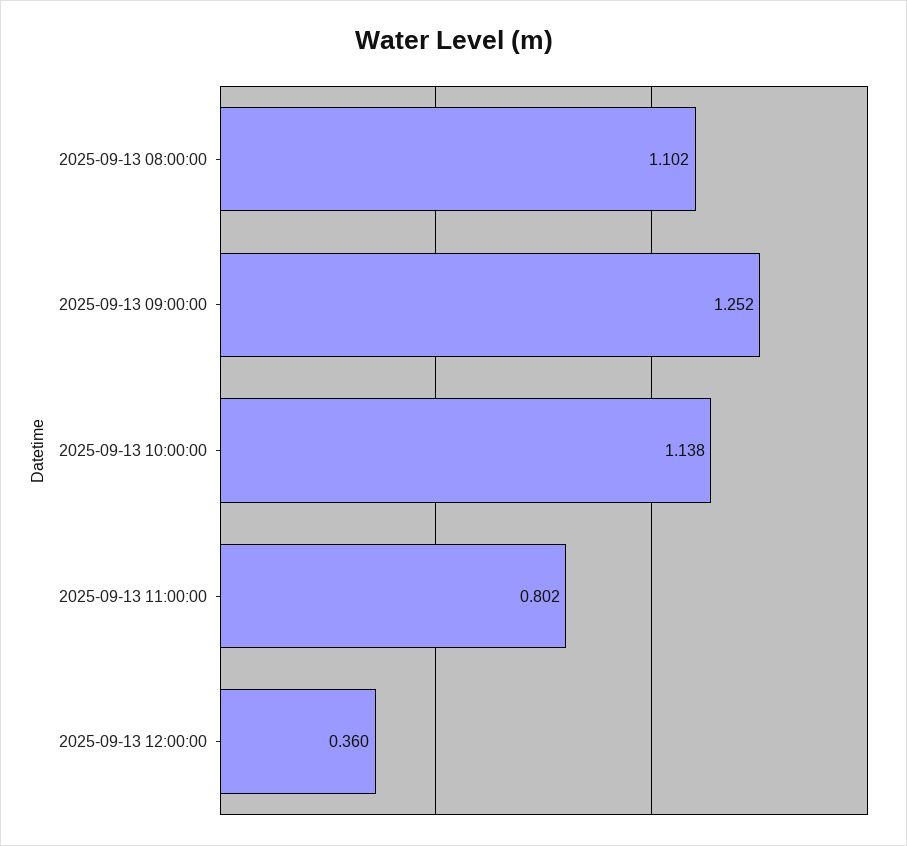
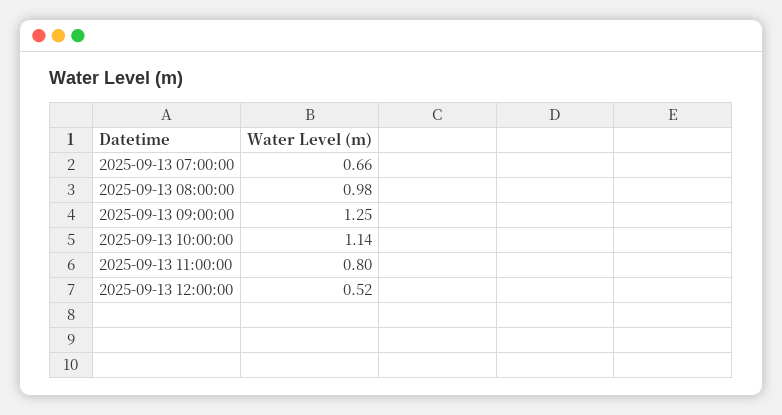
  {
-   "2025-09-13 08:00:00": 1.102,
+   "2025-09-13 08:00:00": 0.98,
    "2025-09-13 09:00:00": 1.252,
    "2025-09-13 10:00:00": 1.138,
    "2025-09-13 11:00:00": 0.802,
-   "2025-09-13 12:00:00": 0.36
+   "2025-09-13 12:00:00": 0.52,
+   "2025-09-13 07:00:00": 0.66
  }

